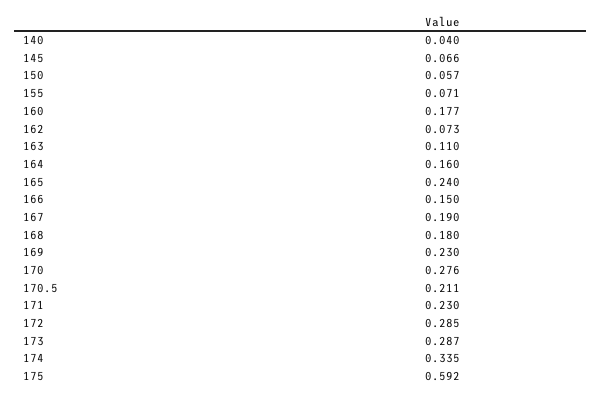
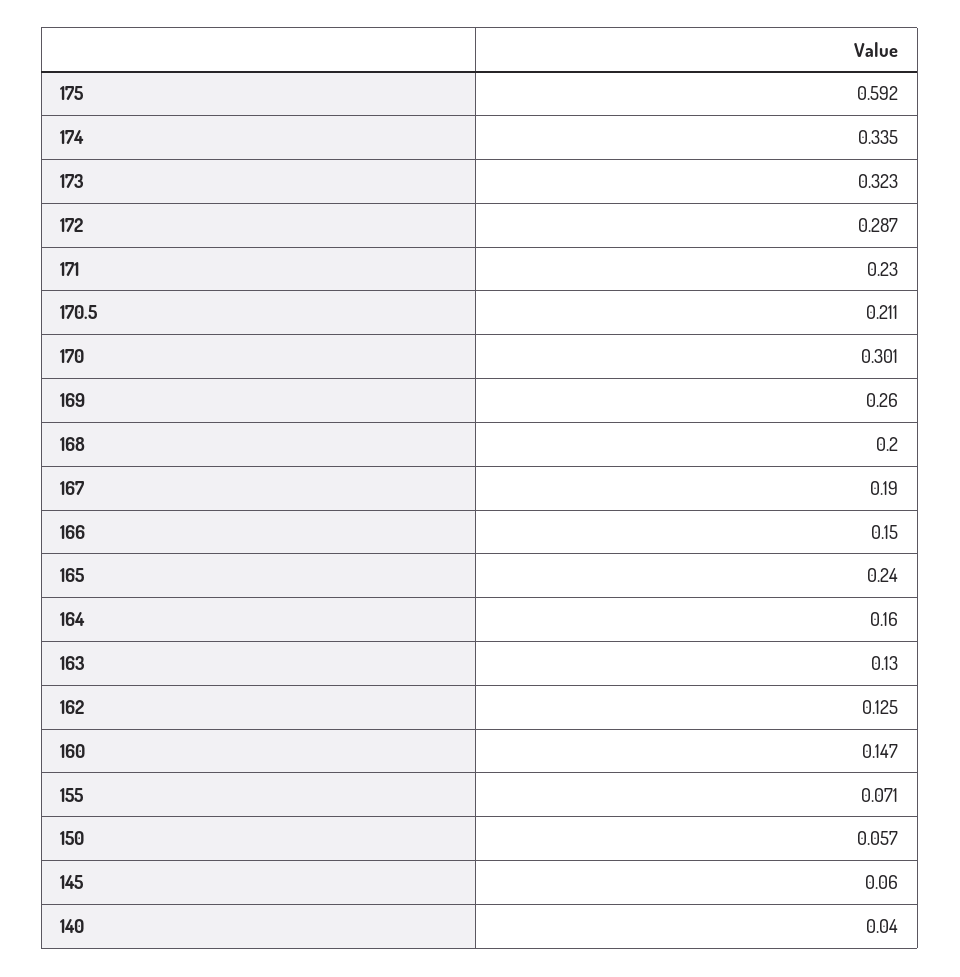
  {
    "140": 0.04,
-   "145": 0.066,
+   "145": 0.06,
    "150": 0.057,
    "155": 0.071,
-   "160": 0.177,
+   "160": 0.147,
-   "162": 0.073,
+   "162": 0.125,
-   "163": 0.11,
+   "163": 0.13,
    "164": 0.16,
    "165": 0.24,
    "166": 0.15,
    "167": 0.19,
-   "168": 0.18,
+   "168": 0.2,
-   "169": 0.23,
+   "169": 0.26,
-   "170": 0.276,
+   "170": 0.301,
    "170.5": 0.211,
    "171": 0.23,
-   "172": 0.285,
+   "172": 0.287,
-   "173": 0.287,
+   "173": 0.323,
    "174": 0.335,
    "175": 0.592
  }

